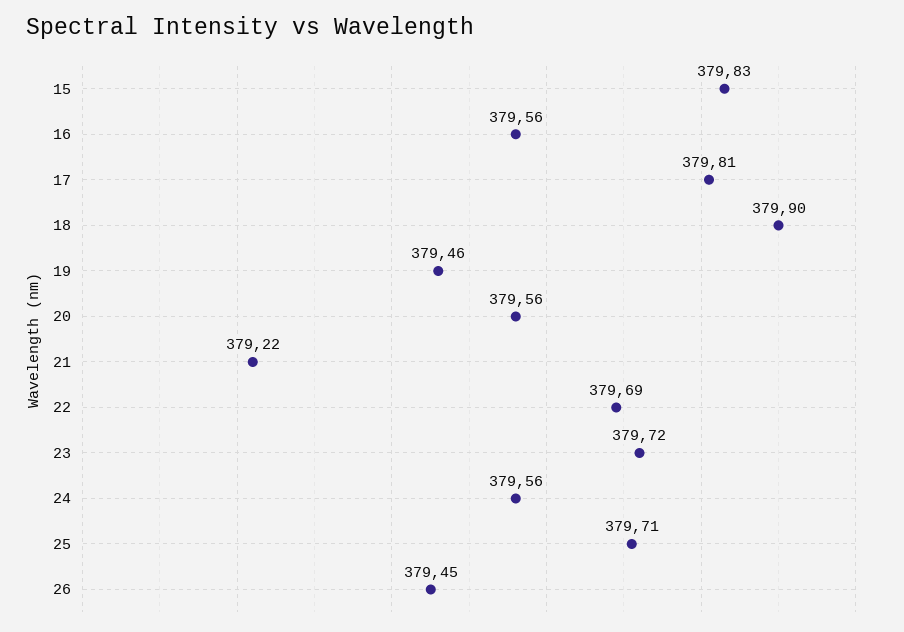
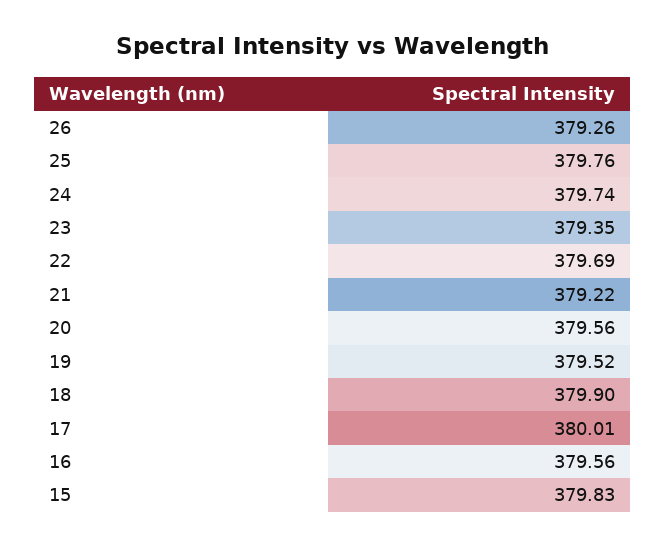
  {
    "15": 379.83,
    "16": 379.56,
-   "17": 379.81,
+   "17": 380.01,
    "18": 379.9,
-   "19": 379.46,
+   "19": 379.52,
    "20": 379.56,
    "21": 379.22,
    "22": 379.69,
-   "23": 379.72,
+   "23": 379.35,
-   "24": 379.56,
+   "24": 379.74,
-   "25": 379.71,
+   "25": 379.76,
-   "26": 379.45
+   "26": 379.26
  }

